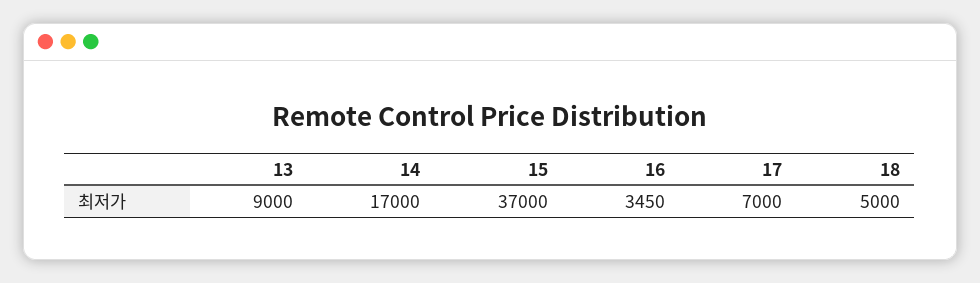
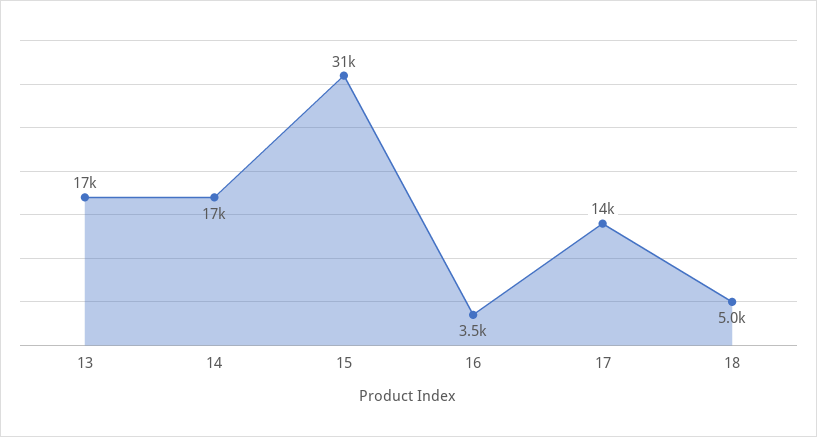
  {
-   "13": 9000,
+   "13": 17000,
    "14": 17000,
-   "15": 37000,
+   "15": 31000,
    "16": 3450,
-   "17": 7000,
+   "17": 14000,
    "18": 5000
  }

